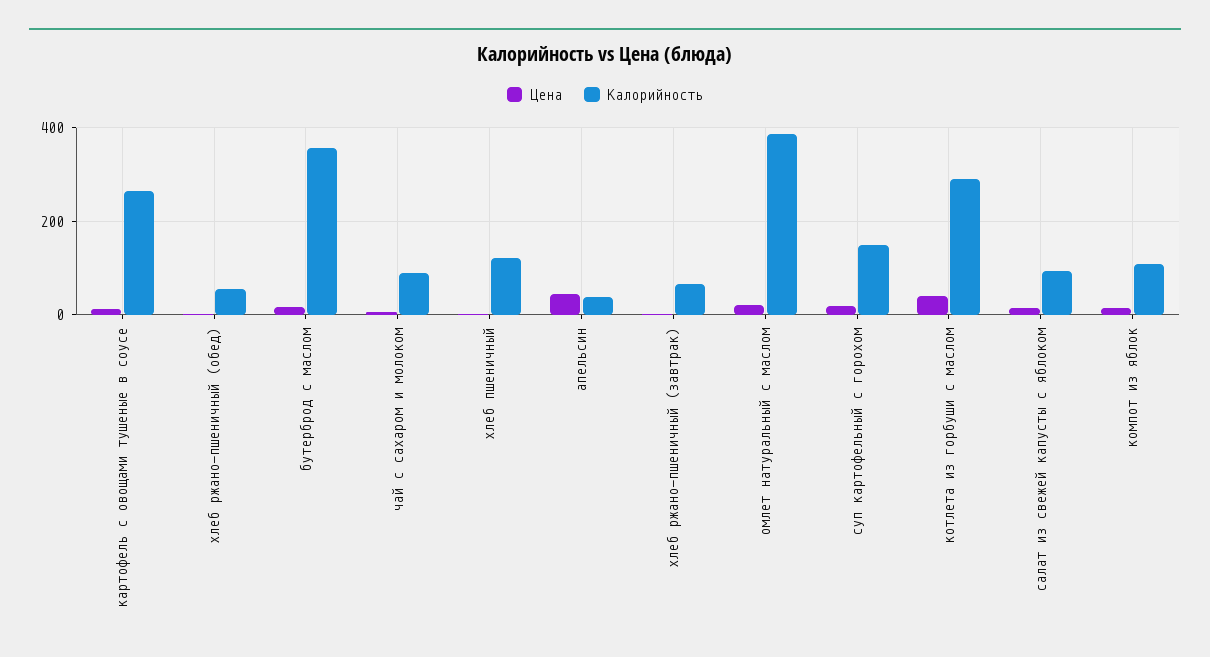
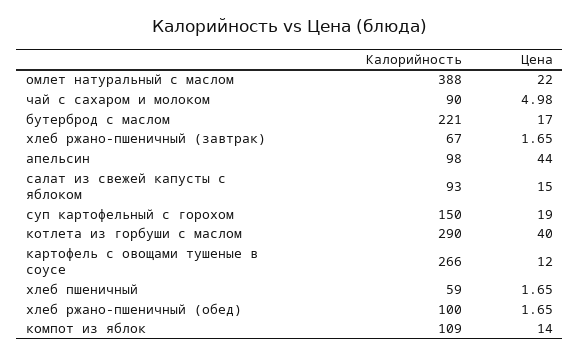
  {
    "Цена": {
      "картофель с овощами тушеные в соусе": 12,
      "хлеб ржано-пшеничный (обед)": 1.65,
      "бутерброд с маслом": 17,
      "чай с сахаром и молоком": 4.98,
      "хлеб пшеничный": 1.65,
      "апельсин": 44,
      "хлеб ржано-пшеничный (завтрак)": 1.65,
      "омлет натуральный с маслом": 22,
      "суп картофельный с горохом": 19,
      "котлета из горбуши с маслом": 40,
      "салат из свежей капусты с яблоком": 15,
      "компот из яблок": 14
    },
    "Калорийность": {
      "картофель с овощами тушеные в соусе": 266,
-     "хлеб ржано-пшеничный (обед)": 60,
+     "хлеб ржано-пшеничный (обед)": 100,
-     "бутерброд с маслом": 360,
+     "бутерброд с маслом": 221,
      "чай с сахаром и молоком": 90,
-     "хлеб пшеничный": 120,
+     "хлеб пшеничный": 59,
-     "апельсин": 40,
+     "апельсин": 98,
      "хлеб ржано-пшеничный (завтрак)": 67,
      "омлет натуральный с маслом": 388,
      "суп картофельный с горохом": 150,
      "котлета из горбуши с маслом": 290,
      "салат из свежей капусты с яблоком": 93,
      "компот из яблок": 109
    }
  }

